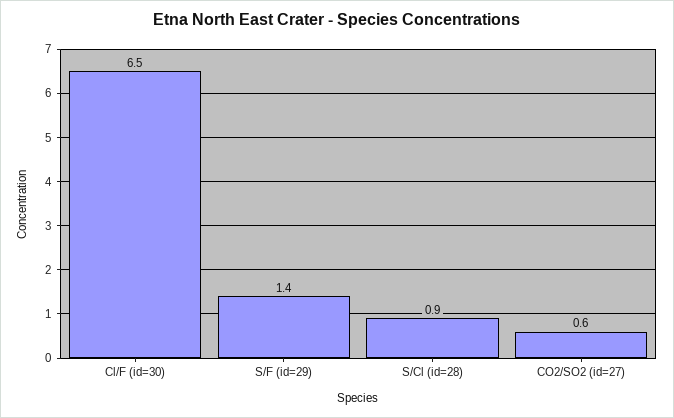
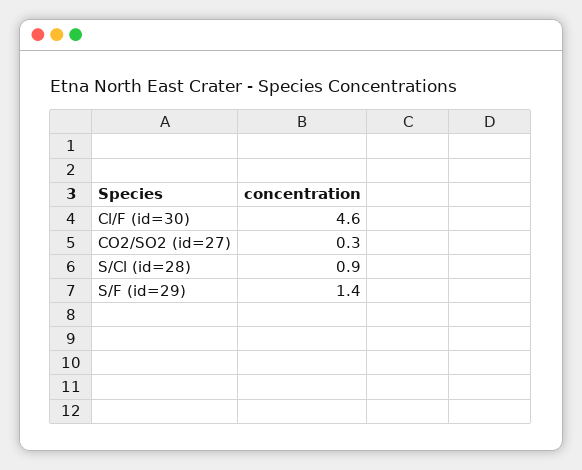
  {
-   "Cl/F (id=30)": 6.5,
+   "Cl/F (id=30)": 4.6,
    "S/F (id=29)": 1.4,
    "S/Cl (id=28)": 0.9,
-   "CO2/SO2 (id=27)": 0.6
+   "CO2/SO2 (id=27)": 0.3
  }

